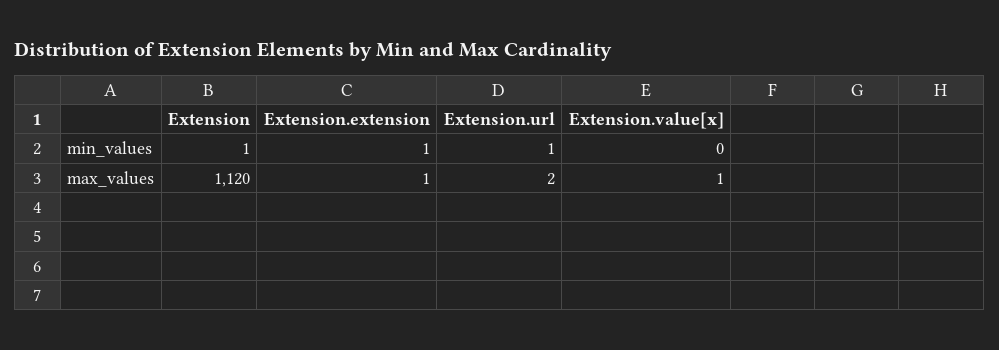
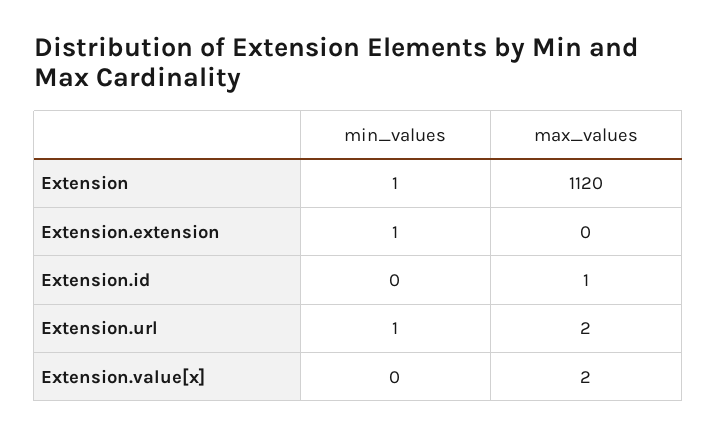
  {
    "Extension": {
      "min_values": 1,
      "max_values": 1120
    },
    "Extension.extension": {
      "min_values": 1,
-     "max_values": 1
+     "max_values": 0
    },
    "Extension.url": {
      "min_values": 1,
      "max_values": 2
    },
    "Extension.value[x]": {
      "min_values": 0,
-     "max_values": 1
+     "max_values": 2
-   }
+   },
+   "Extension.id": {
+     "min_values": 0,
+     "max_values": 1
+   }
  }

